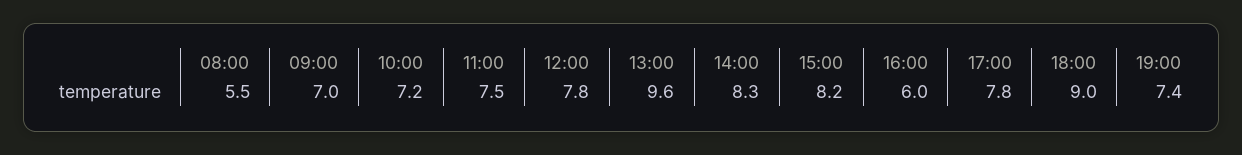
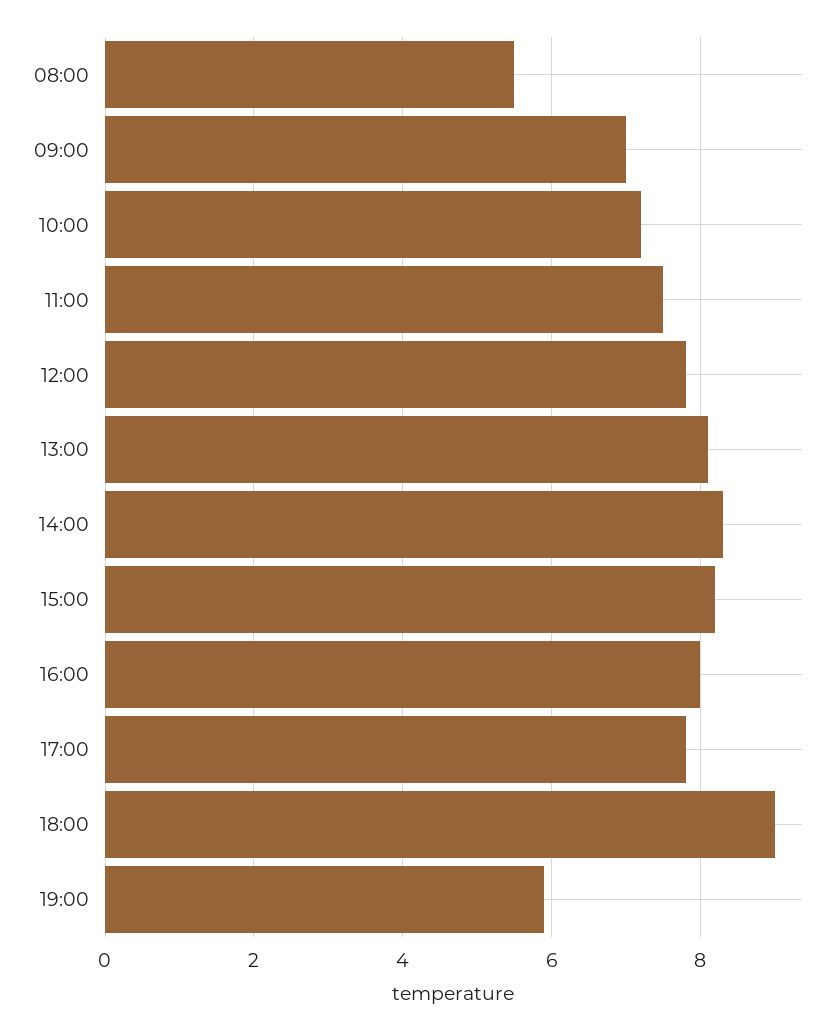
  {
    "08:00": 5.5,
    "09:00": 7,
    "10:00": 7.2,
    "11:00": 7.5,
    "12:00": 7.8,
-   "13:00": 9.6,
+   "13:00": 8,
    "14:00": 8.3,
    "15:00": 8.2,
-   "16:00": 6,
+   "16:00": 8,
    "17:00": 7.8,
    "18:00": 9,
-   "19:00": 7.4
+   "19:00": 6
  }

